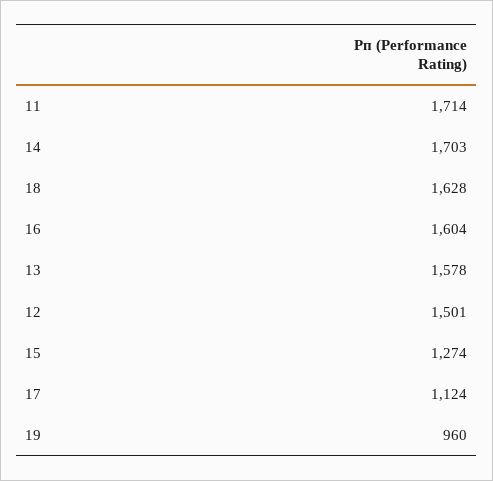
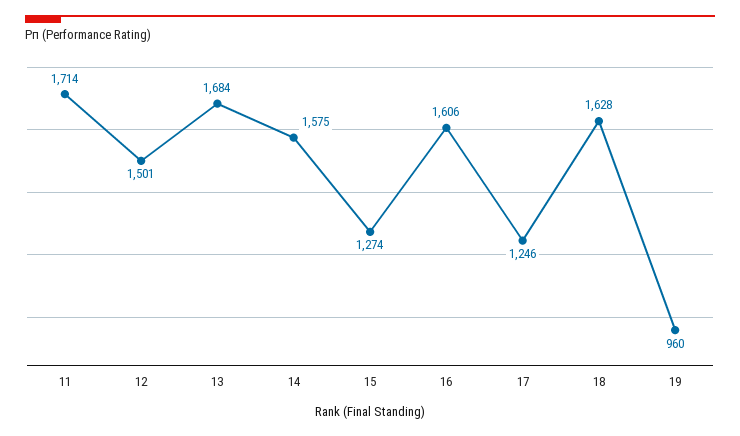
  {
    "11": 1714,
-   "14": 1703,
+   "14": 1575,
    "18": 1628,
-   "16": 1604,
+   "16": 1606,
-   "13": 1578,
+   "13": 1684,
    "12": 1501,
    "15": 1274,
-   "17": 1124,
+   "17": 1246,
    "19": 960
  }

